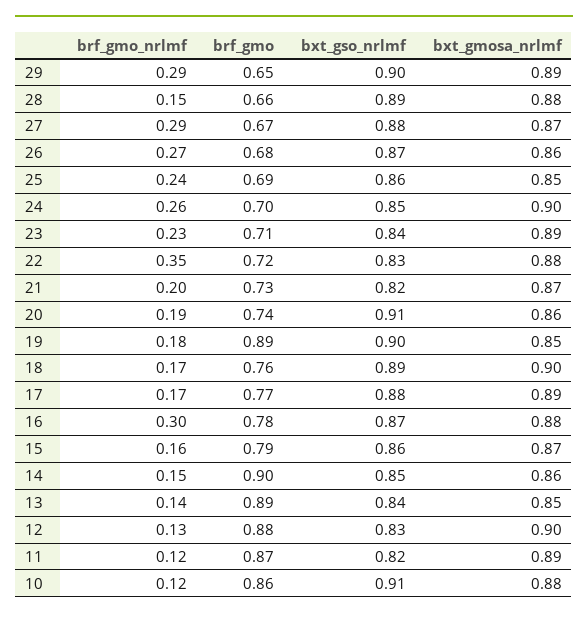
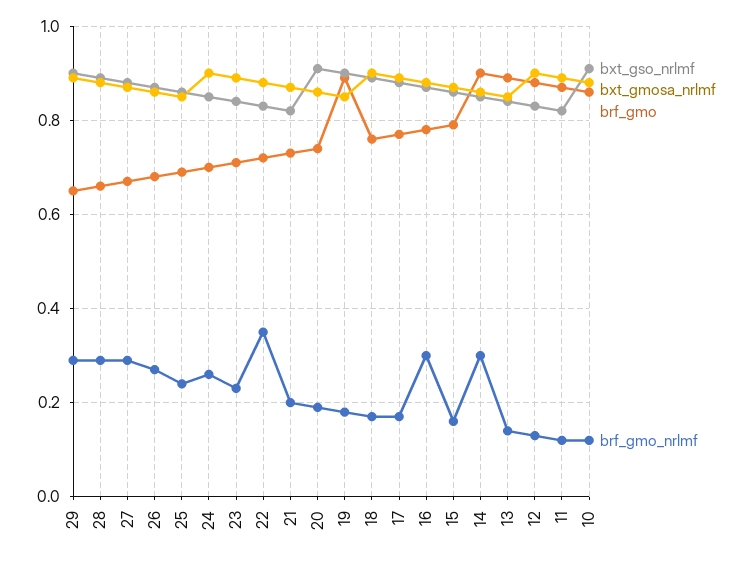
  {
    "brf_gmo_nrlmf": {
      "29": 0.29,
-     "28": 0.15,
+     "28": 0.3,
      "27": 0.29,
      "26": 0.27,
      "25": 0.24,
      "24": 0.26,
      "23": 0.23,
      "22": 0.35,
      "21": 0.2,
      "20": 0.19,
      "19": 0.18,
      "18": 0.17,
      "17": 0.17,
      "16": 0.3,
      "15": 0.16,
-     "14": 0.15,
+     "14": 0.3,
      "13": 0.14,
      "12": 0.13,
      "11": 0.12,
      "10": 0.12
    },
    "brf_gmo": {
      "29": 0.65,
      "28": 0.66,
      "27": 0.67,
      "26": 0.68,
      "25": 0.69,
      "24": 0.7,
      "23": 0.71,
      "22": 0.72,
      "21": 0.73,
      "20": 0.74,
      "19": 0.89,
      "18": 0.76,
      "17": 0.77,
      "16": 0.78,
      "15": 0.79,
      "14": 0.9,
      "13": 0.89,
      "12": 0.88,
      "11": 0.87,
      "10": 0.86
    },
    "bxt_gso_nrlmf": {
      "29": 0.9,
      "28": 0.89,
      "27": 0.88,
      "26": 0.87,
      "25": 0.86,
      "24": 0.85,
      "23": 0.84,
      "22": 0.83,
      "21": 0.82,
      "20": 0.91,
      "19": 0.9,
      "18": 0.89,
      "17": 0.88,
      "16": 0.87,
      "15": 0.86,
      "14": 0.85,
      "13": 0.84,
      "12": 0.83,
      "11": 0.82,
      "10": 0.91
    },
    "bxt_gmosa_nrlmf": {
      "29": 0.89,
      "28": 0.88,
      "27": 0.87,
      "26": 0.86,
      "25": 0.85,
      "24": 0.9,
      "23": 0.89,
      "22": 0.88,
      "21": 0.87,
      "20": 0.86,
      "19": 0.85,
      "18": 0.9,
      "17": 0.89,
      "16": 0.88,
      "15": 0.87,
      "14": 0.86,
      "13": 0.85,
      "12": 0.9,
      "11": 0.89,
      "10": 0.88
    }
  }

